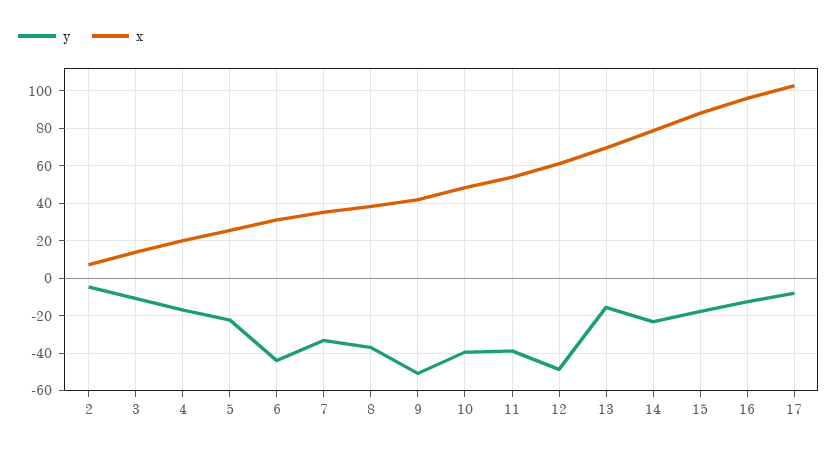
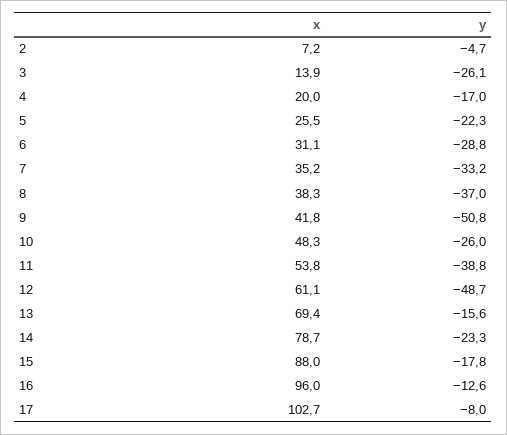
  {
    "y": {
      "2": -4.7,
-     "3": -10,
+     "3": -26.1,
      "4": -17,
      "5": -22.3,
-     "6": -45,
+     "6": -28.8,
      "7": -33.2,
      "8": -37,
      "9": -50.8,
-     "10": -40,
+     "10": -26,
      "11": -38.8,
      "12": -48.7,
      "13": -15.6,
      "14": -23.3,
      "15": -17.8,
      "16": -12.6,
      "17": -8
    },
    "x": {
      "2": 7.2,
      "3": 13.9,
      "4": 20,
      "5": 25.5,
      "6": 31.1,
      "7": 35.2,
      "8": 38.3,
      "9": 41.8,
      "10": 48.3,
      "11": 53.8,
      "12": 61.1,
      "13": 69.4,
      "14": 78.7,
      "15": 88,
      "16": 96,
      "17": 102.7
    }
  }

